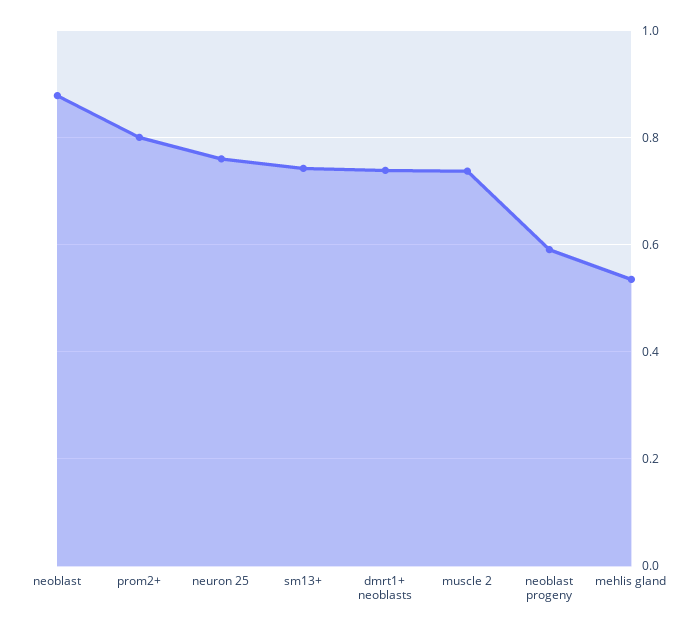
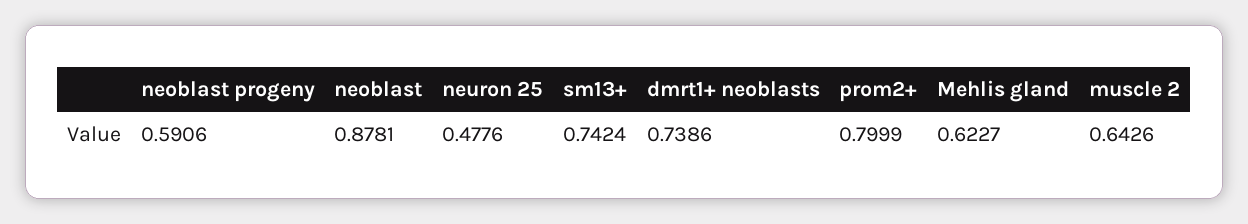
  {
    "neoblast": 0.8781,
    "prom2+": 0.7999,
-   "neuron 25": 0.76,
+   "neuron 25": 0.4776,
    "sm13+": 0.7424,
    "dmrt1+ neoblasts": 0.7386,
-   "muscle 2": 0.74,
+   "muscle 2": 0.6426,
    "neoblast progeny": 0.5906,
-   "mehlis gland": 0.54
+   "mehlis gland": 0.6227
  }

